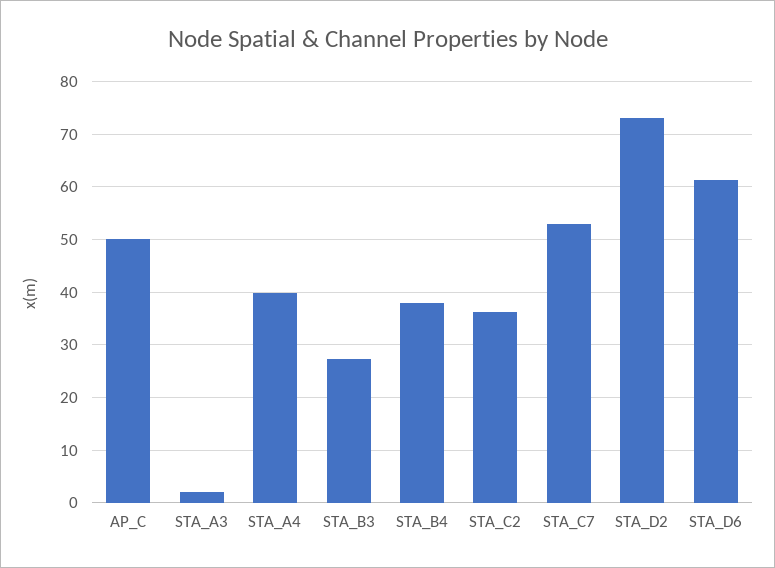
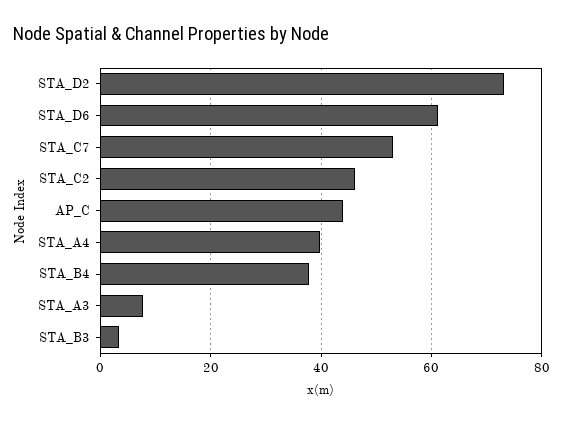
  {
-   "AP_C": 50,
+   "AP_C": 44,
-   "STA_A3": 2,
+   "STA_A3": 8,
    "STA_A4": 40,
-   "STA_B3": 28,
+   "STA_B3": 4,
    "STA_B4": 38,
-   "STA_C2": 36,
+   "STA_C2": 46,
    "STA_C7": 52,
    "STA_D2": 74,
    "STA_D6": 62
  }

